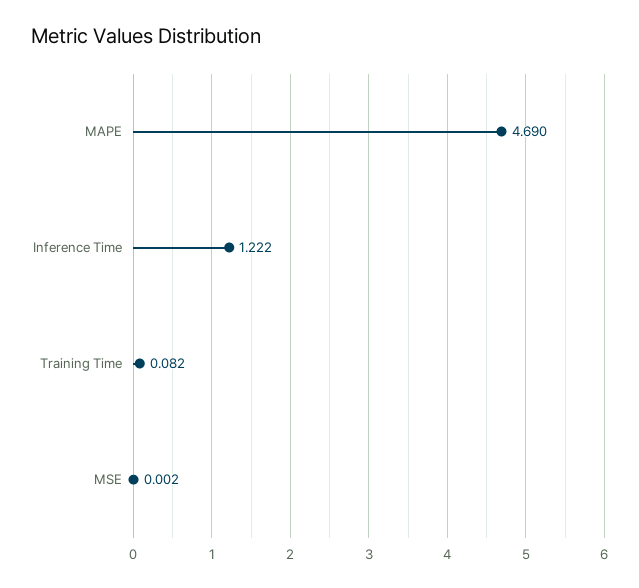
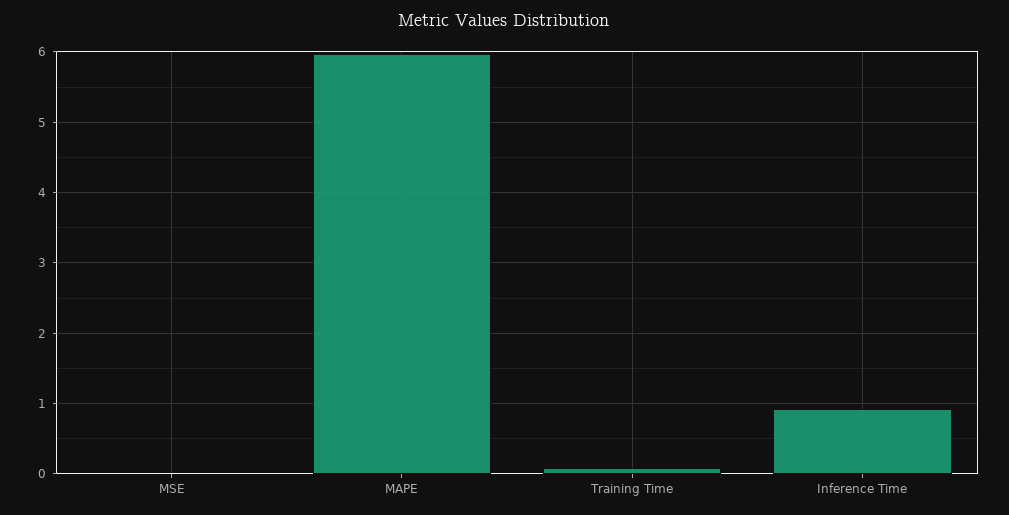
  {
-   "MAPE": 4.69,
+   "MAPE": 6,
-   "Inference Time": 1.222,
+   "Inference Time": 0.9,
    "Training Time": 0.082,
    "MSE": 0.002
  }

